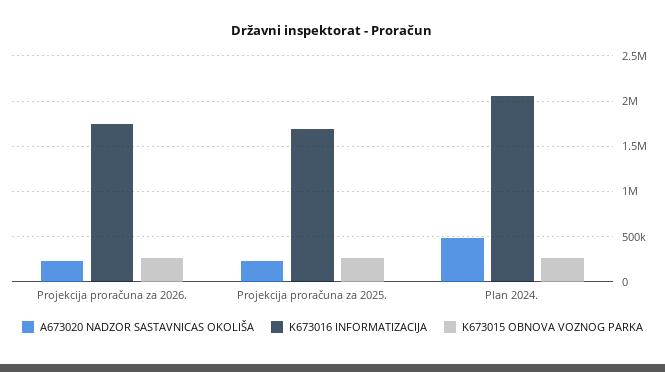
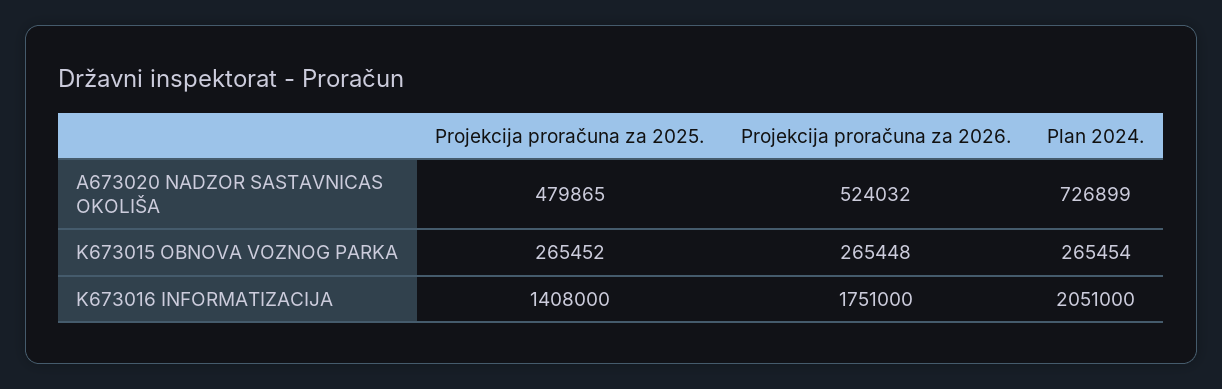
  {
    "A673020 NADZOR SASTAVNICAS OKOLIŠA": {
-     "Projekcija proračuna za 2026.": 200000,
+     "Projekcija proračuna za 2026.": 524032,
-     "Projekcija proračuna za 2025.": 200000,
+     "Projekcija proračuna za 2025.": 479865,
-     "Plan 2024.": 500000
+     "Plan 2024.": 726899
    },
    "K673016 INFORMATIZACIJA": {
      "Projekcija proračuna za 2026.": 1751000,
-     "Projekcija proračuna za 2025.": 1700000,
+     "Projekcija proračuna za 2025.": 1408000,
      "Plan 2024.": 2051000
    },
    "K673015 OBNOVA VOZNOG PARKA": {
      "Projekcija proračuna za 2026.": 265448,
      "Projekcija proračuna za 2025.": 265452,
      "Plan 2024.": 265454
    }
  }

